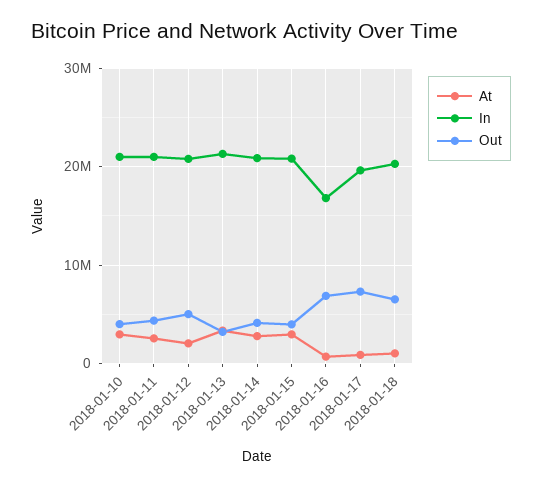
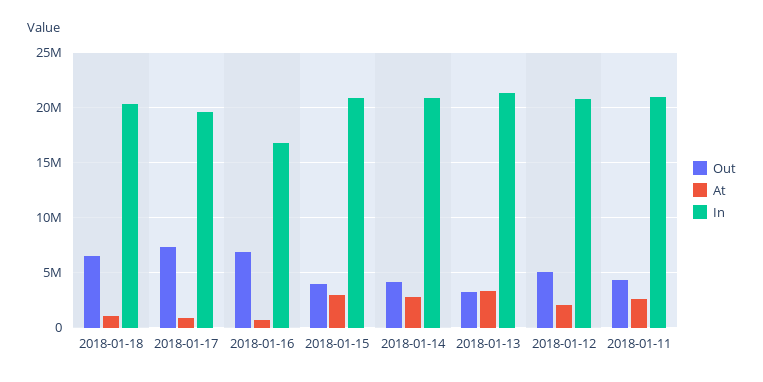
  {
    "At": {
-     "2018-01-10": 3000000,
      "2018-01-11": 3000000,
      "2018-01-12": 2000000,
      "2018-01-13": 3000000,
      "2018-01-14": 3000000,
      "2018-01-15": 3000000,
      "2018-01-16": 1000000,
      "2018-01-17": 1000000,
      "2018-01-18": 1000000
    },
    "In": {
-     "2018-01-10": 21000000,
      "2018-01-11": 21000000,
      "2018-01-12": 21000000,
      "2018-01-13": 21000000,
      "2018-01-14": 21000000,
      "2018-01-15": 21000000,
      "2018-01-16": 17000000,
      "2018-01-17": 20000000,
      "2018-01-18": 20000000
    },
    "Out": {
-     "2018-01-10": 4000000,
      "2018-01-11": 4000000,
      "2018-01-12": 5000000,
      "2018-01-13": 3000000,
      "2018-01-14": 4000000,
      "2018-01-15": 4000000,
      "2018-01-16": 7000000,
      "2018-01-17": 7000000,
      "2018-01-18": 7000000
    }
  }

